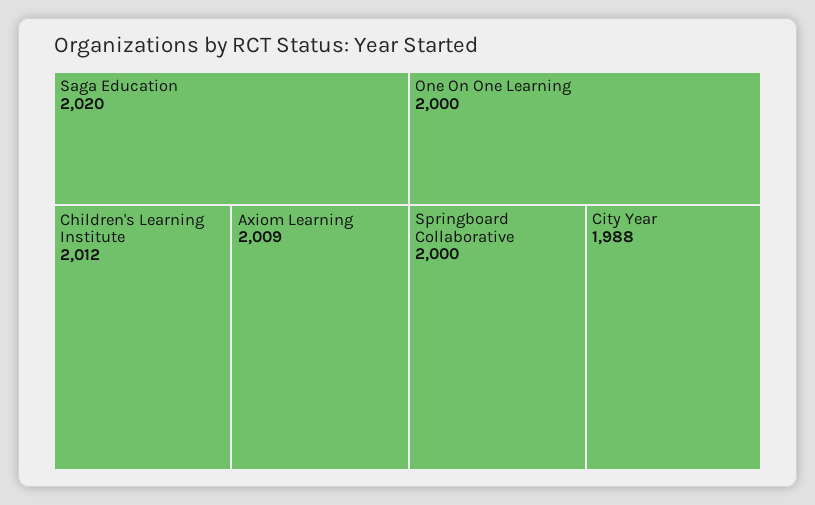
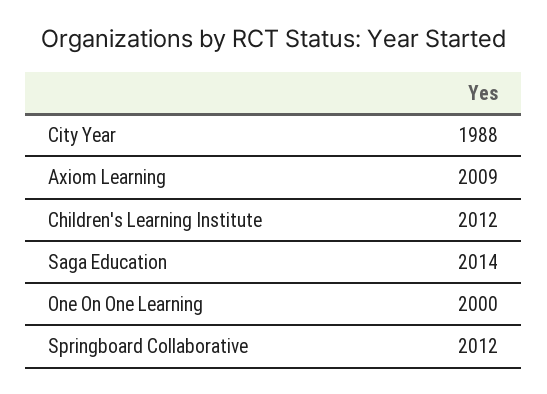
  {
-   "Saga Education": 2020,
+   "Saga Education": 2014,
    "Children's Learning Institute": 2012,
    "Axiom Learning": 2009,
    "One On One Learning": 2000,
-   "Springboard Collaborative": 2000,
+   "Springboard Collaborative": 2012,
    "City Year": 1988
  }

